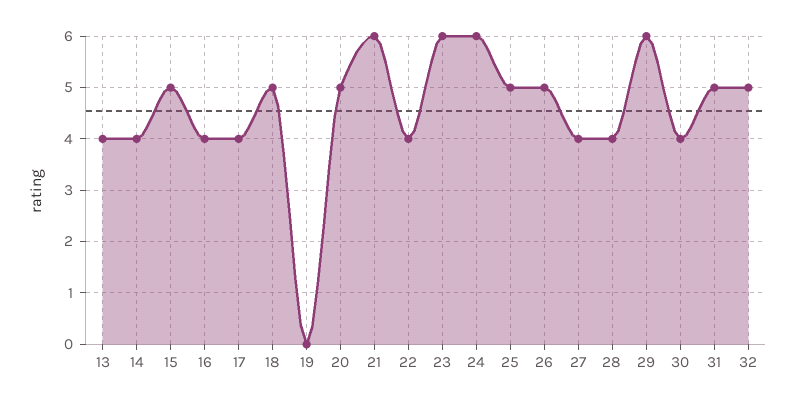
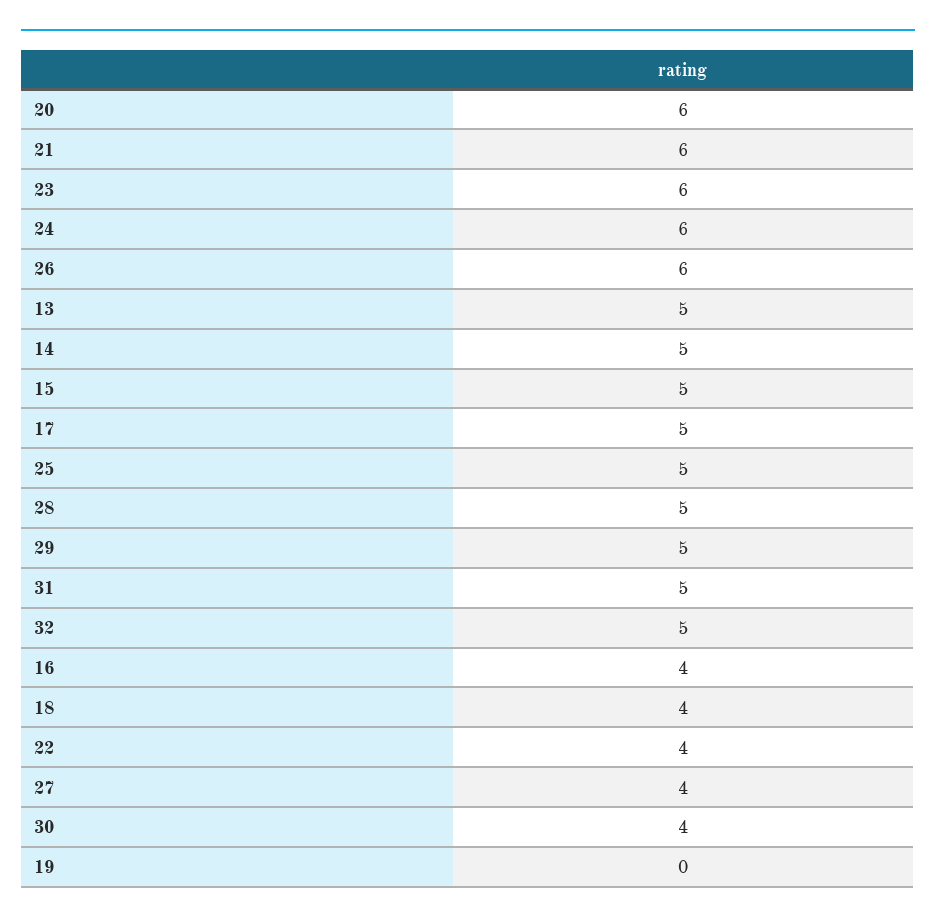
  {
-   "13": 4,
+   "13": 5,
-   "14": 4,
+   "14": 5,
    "15": 5,
    "16": 4,
-   "17": 4,
+   "17": 5,
-   "18": 5,
+   "18": 4,
    "19": 0,
-   "20": 5,
+   "20": 6,
    "21": 6,
    "22": 4,
    "23": 6,
    "24": 6,
    "25": 5,
-   "26": 5,
+   "26": 6,
    "27": 4,
-   "28": 4,
+   "28": 5,
-   "29": 6,
+   "29": 5,
    "30": 4,
    "31": 5,
    "32": 5
  }

